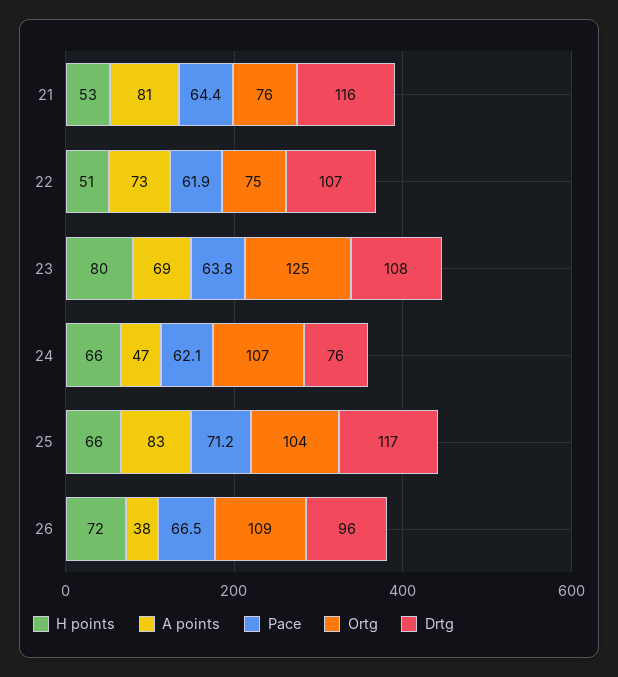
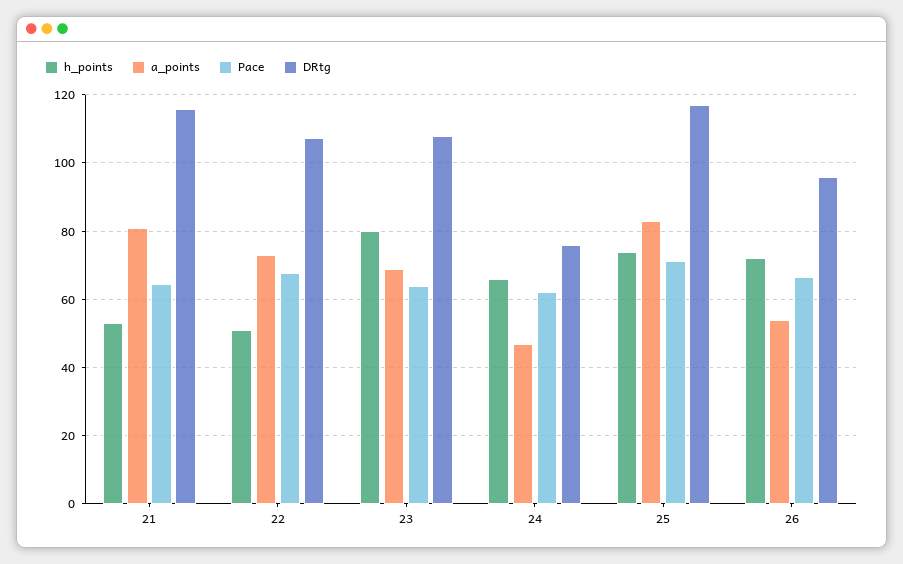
  {
    "H points": {
      "21": 53,
      "22": 51,
      "23": 80,
      "24": 66,
-     "25": 66,
+     "25": 74,
      "26": 72
    },
    "A points": {
      "21": 81,
      "22": 73,
      "23": 69,
      "24": 47,
      "25": 83,
-     "26": 38
+     "26": 54
    },
    "Pace": {
      "21": 64.4,
-     "22": 61.9,
+     "22": 68,
      "23": 63.8,
      "24": 62.1,
      "25": 71.2,
      "26": 66.5
    },
-   "Ortg": {
-     "21": 76,
-     "22": 75,
-     "23": 125,
-     "24": 107,
-     "25": 104,
-     "26": 109
-   },
    "Drtg": {
      "21": 116,
      "22": 107,
      "23": 108,
      "24": 76,
      "25": 117,
      "26": 96
    }
  }

